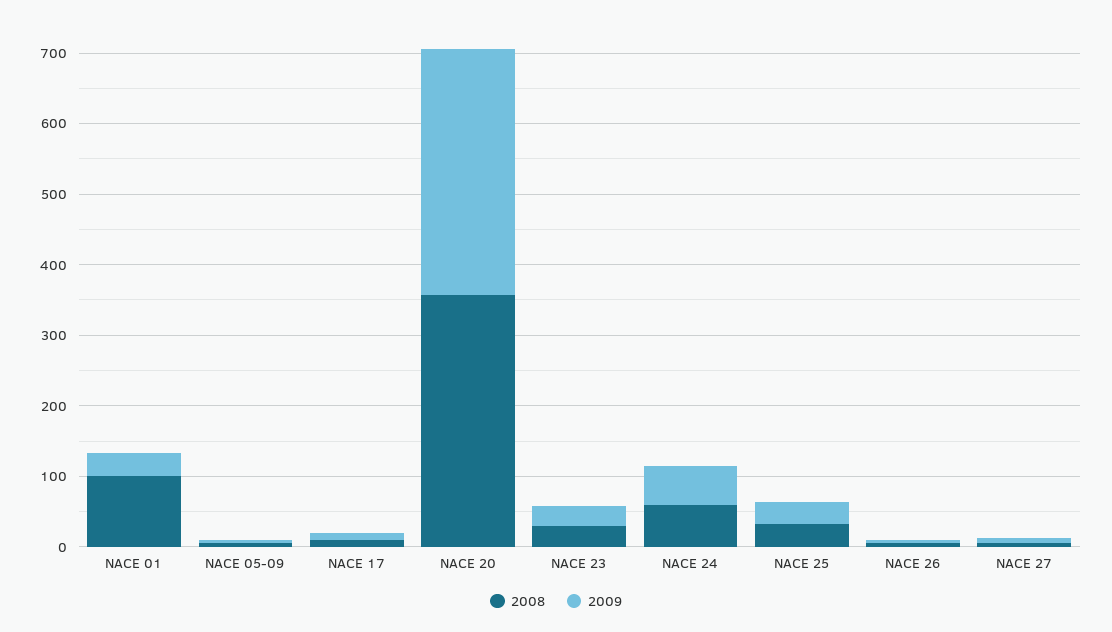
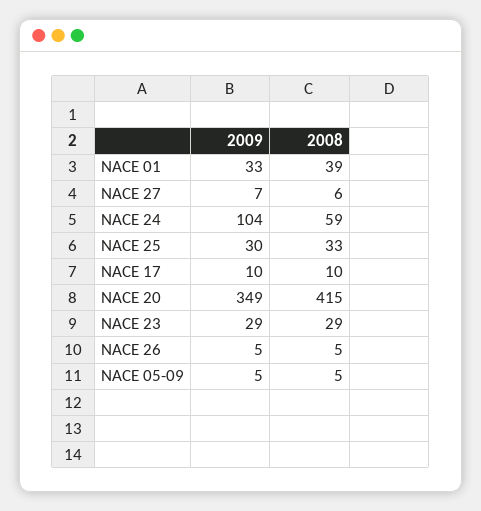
  {
    "2008": {
-     "NACE 01": 100,
+     "NACE 01": 39,
      "NACE 05-09": 5,
      "NACE 17": 10,
-     "NACE 20": 360,
+     "NACE 20": 415,
      "NACE 23": 29,
      "NACE 24": 59,
      "NACE 25": 33,
      "NACE 26": 5,
      "NACE 27": 6
    },
    "2009": {
      "NACE 01": 33,
      "NACE 05-09": 5,
      "NACE 17": 10,
      "NACE 20": 349,
      "NACE 23": 29,
-     "NACE 24": 60,
+     "NACE 24": 104,
      "NACE 25": 30,
      "NACE 26": 5,
      "NACE 27": 7
    }
  }

